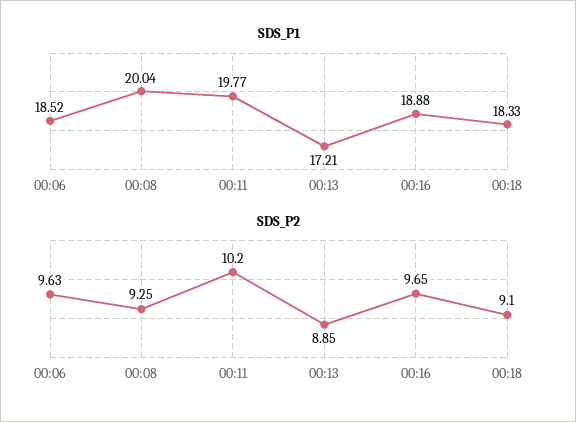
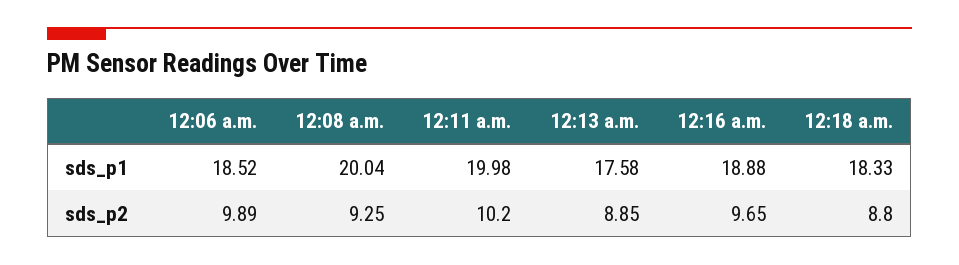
  {
    "SDS_P1": {
      "00:06": 18.52,
      "00:08": 20.04,
-     "00:11": 19.77,
+     "00:11": 19.98,
-     "00:13": 17.21,
+     "00:13": 17.58,
      "00:16": 18.88,
      "00:18": 18.33
    },
    "SDS_P2": {
-     "00:06": 9.63,
+     "00:06": 9.89,
      "00:08": 9.25,
      "00:11": 10.2,
      "00:13": 8.85,
      "00:16": 9.65,
-     "00:18": 9.1
+     "00:18": 8.8
    }
  }

